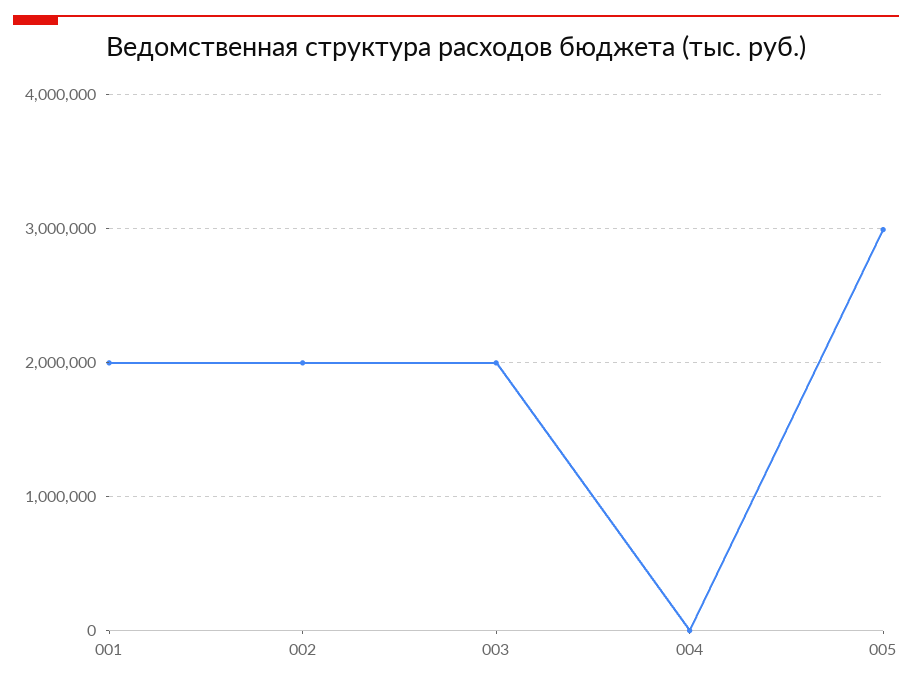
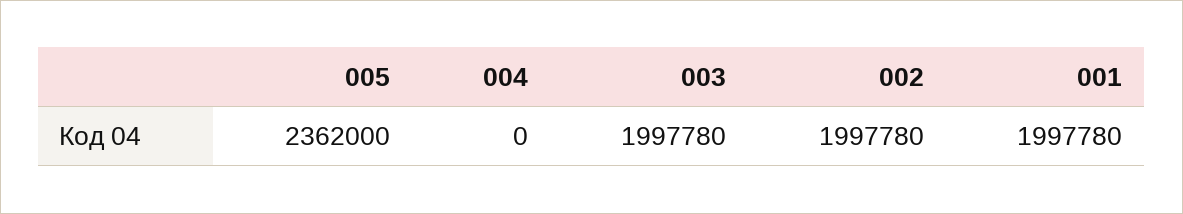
  {
    "001": 1997780,
    "002": 1997780,
    "003": 1997780,
    "004": 0,
-   "005": 3000000
+   "005": 2362000
  }

